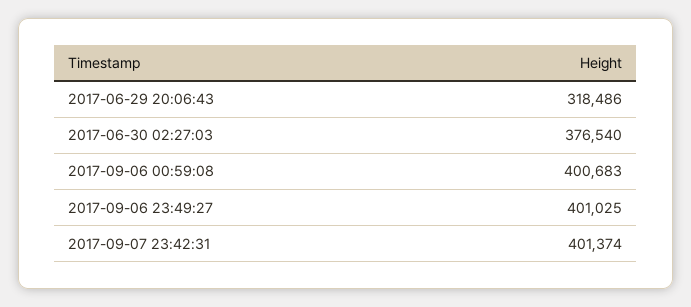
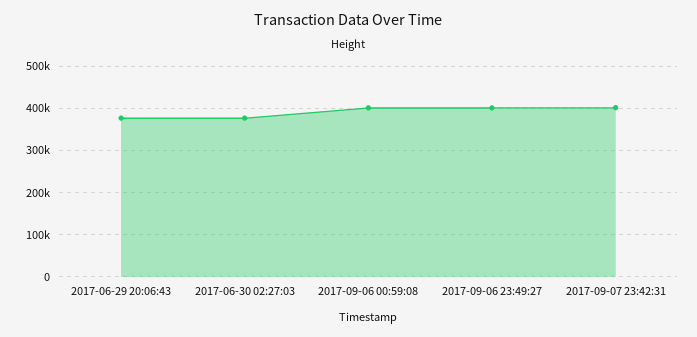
  {
-   "2017-06-29 20:06:43": 318486,
+   "2017-06-29 20:06:43": 380000,
    "2017-06-30 02:27:03": 376540,
    "2017-09-06 00:59:08": 400683,
    "2017-09-06 23:49:27": 401025,
    "2017-09-07 23:42:31": 401374
  }

